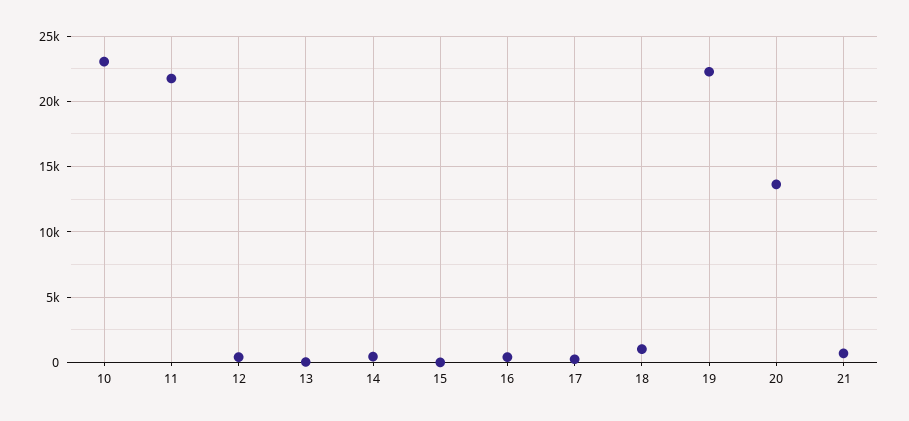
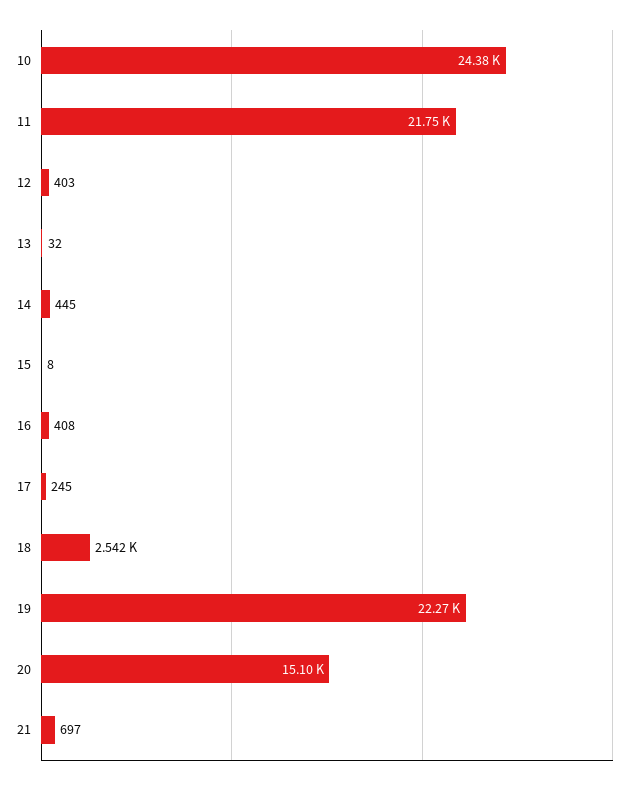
  {
-   "10": 23000,
+   "10": 24380,
    "11": 21750,
    "12": 403,
    "13": 32,
    "14": 445,
    "15": 8,
    "16": 408,
    "17": 245,
-   "18": 1000,
+   "18": 2542,
    "19": 22270,
-   "20": 13500,
+   "20": 15100,
    "21": 697
  }

